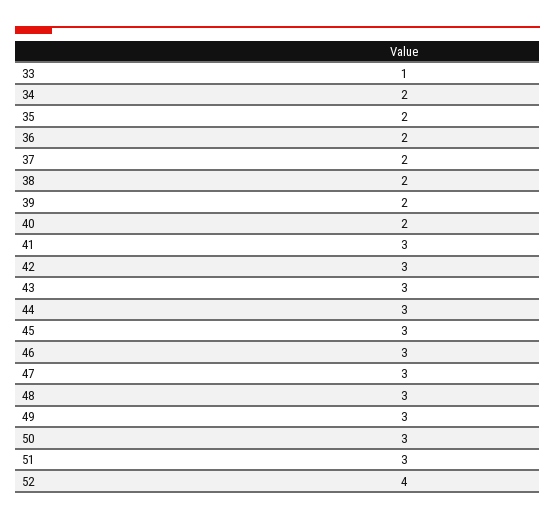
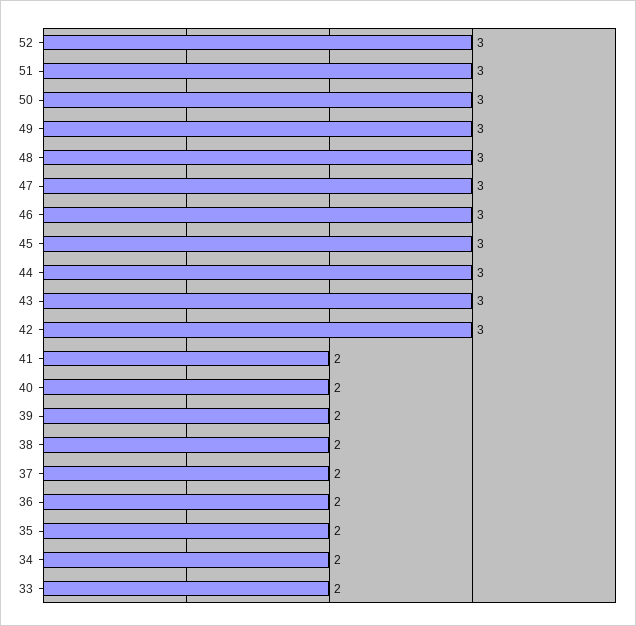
  {
-   "33": 1,
+   "33": 2,
    "34": 2,
    "35": 2,
    "36": 2,
    "37": 2,
    "38": 2,
    "39": 2,
    "40": 2,
-   "41": 3,
+   "41": 2,
    "42": 3,
    "43": 3,
    "44": 3,
    "45": 3,
    "46": 3,
    "47": 3,
    "48": 3,
    "49": 3,
    "50": 3,
    "51": 3,
-   "52": 4
+   "52": 3
  }

